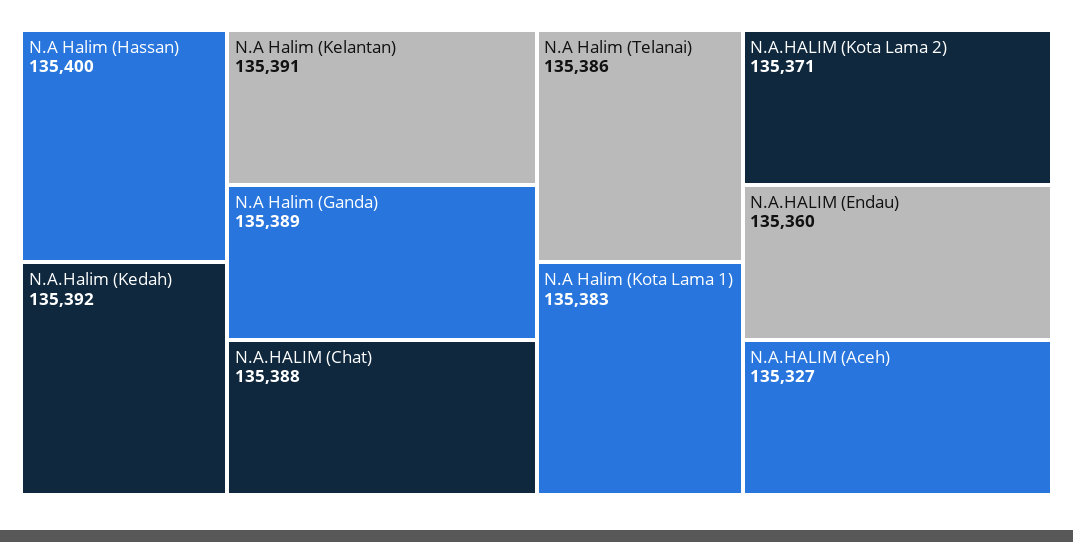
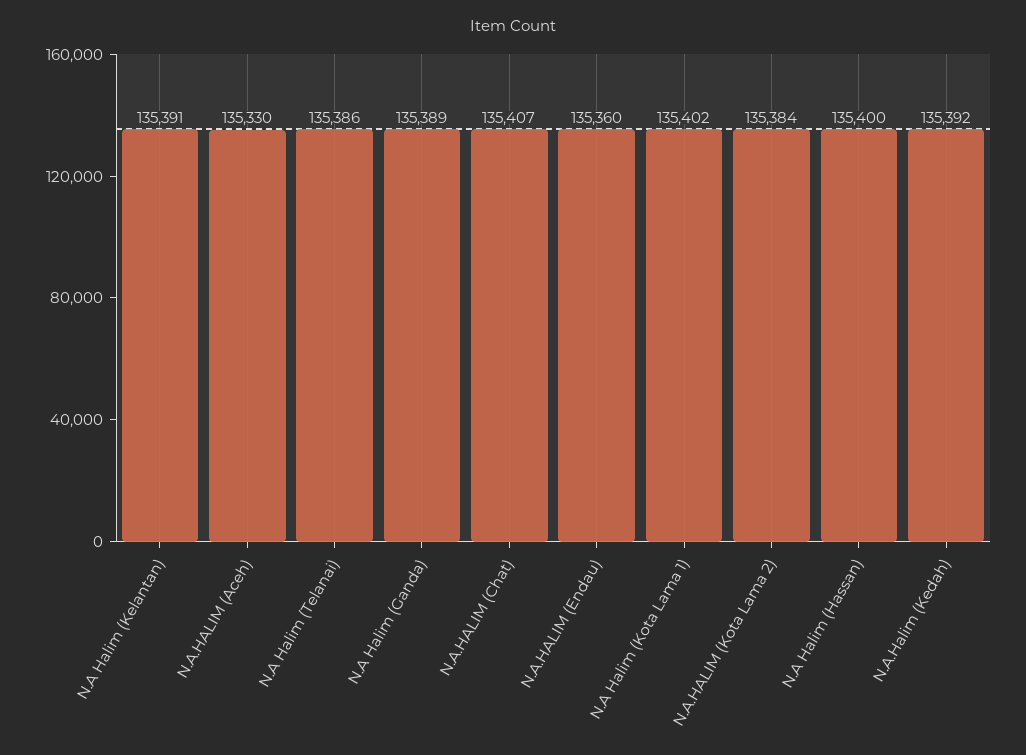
  {
    "N.A Halim (Hassan)": 135400,
    "N.A.Halim (Kedah)": 135392,
    "N.A Halim (Kelantan)": 135391,
    "N.A Halim (Ganda)": 135389,
-   "N.A.HALIM (Chat)": 135388,
+   "N.A.HALIM (Chat)": 135407,
    "N.A Halim (Telanai)": 135386,
-   "N.A Halim (Kota Lama 1)": 135383,
+   "N.A Halim (Kota Lama 1)": 135402,
-   "N.A.HALIM (Kota Lama 2)": 135371,
+   "N.A.HALIM (Kota Lama 2)": 135384,
    "N.A.HALIM (Endau)": 135360,
-   "N.A.HALIM (Aceh)": 135327
+   "N.A.HALIM (Aceh)": 135330
  }

